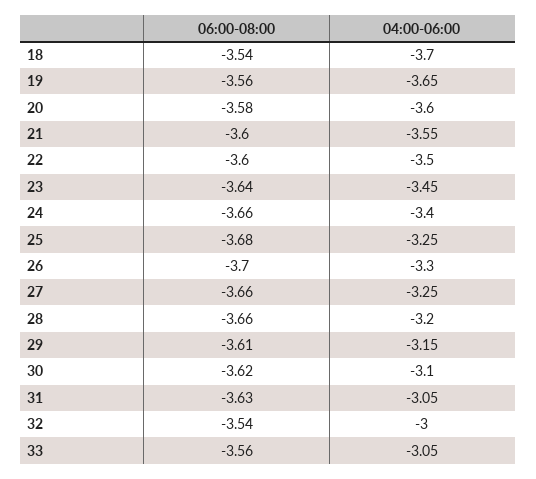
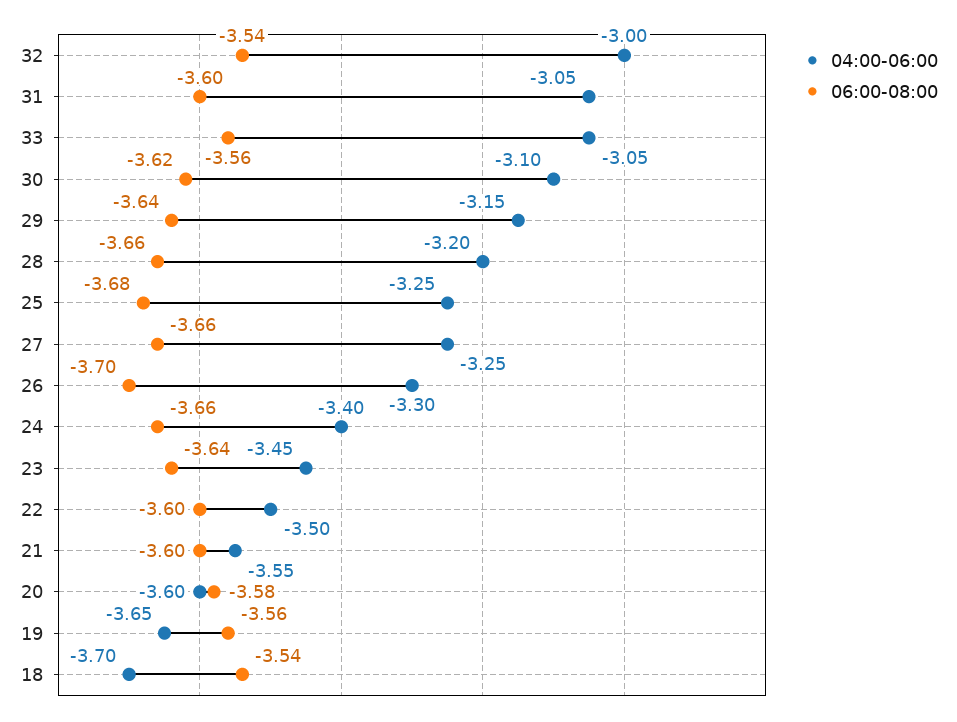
  {
    "06:00-08:00": {
      "18": -3.54,
      "19": -3.56,
      "20": -3.58,
      "21": -3.6,
      "22": -3.6,
      "23": -3.64,
      "24": -3.66,
      "25": -3.68,
      "26": -3.7,
      "27": -3.66,
      "28": -3.66,
-     "29": -3.61,
+     "29": -3.64,
      "30": -3.62,
-     "31": -3.63,
+     "31": -3.6,
      "32": -3.54,
      "33": -3.56
    },
    "04:00-06:00": {
      "18": -3.7,
      "19": -3.65,
      "20": -3.6,
      "21": -3.55,
      "22": -3.5,
      "23": -3.45,
      "24": -3.4,
      "25": -3.25,
      "26": -3.3,
      "27": -3.25,
      "28": -3.2,
      "29": -3.15,
      "30": -3.1,
      "31": -3.05,
      "32": -3,
      "33": -3.05
    }
  }

